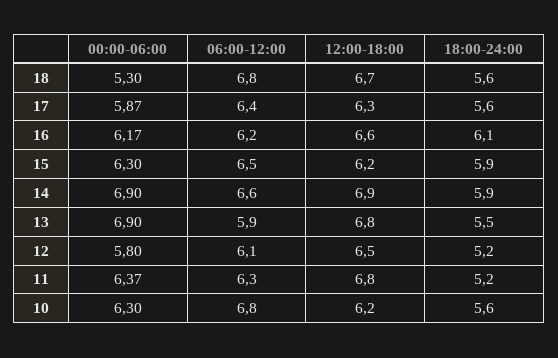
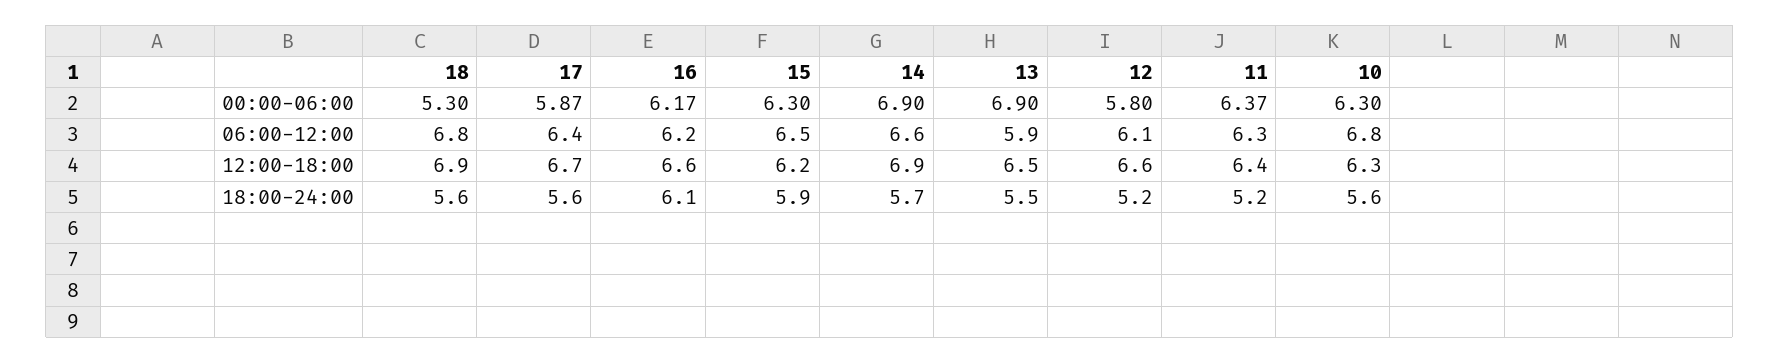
  {
    "00:00-06:00": {
      "18": 5.3,
      "17": 5.87,
      "16": 6.17,
      "15": 6.3,
      "14": 6.9,
      "13": 6.9,
      "12": 5.8,
      "11": 6.37,
      "10": 6.3
    },
    "06:00-12:00": {
      "18": 6.8,
      "17": 6.4,
      "16": 6.2,
      "15": 6.5,
      "14": 6.6,
      "13": 5.9,
      "12": 6.1,
      "11": 6.3,
      "10": 6.8
    },
    "12:00-18:00": {
-     "18": 6.7,
+     "18": 6.9,
-     "17": 6.3,
+     "17": 6.7,
      "16": 6.6,
      "15": 6.2,
      "14": 6.9,
-     "13": 6.8,
+     "13": 6.5,
-     "12": 6.5,
+     "12": 6.6,
-     "11": 6.8,
+     "11": 6.4,
-     "10": 6.2
+     "10": 6.3
    },
    "18:00-24:00": {
      "18": 5.6,
      "17": 5.6,
      "16": 6.1,
      "15": 5.9,
-     "14": 5.9,
+     "14": 5.7,
      "13": 5.5,
      "12": 5.2,
      "11": 5.2,
      "10": 5.6
    }
  }

